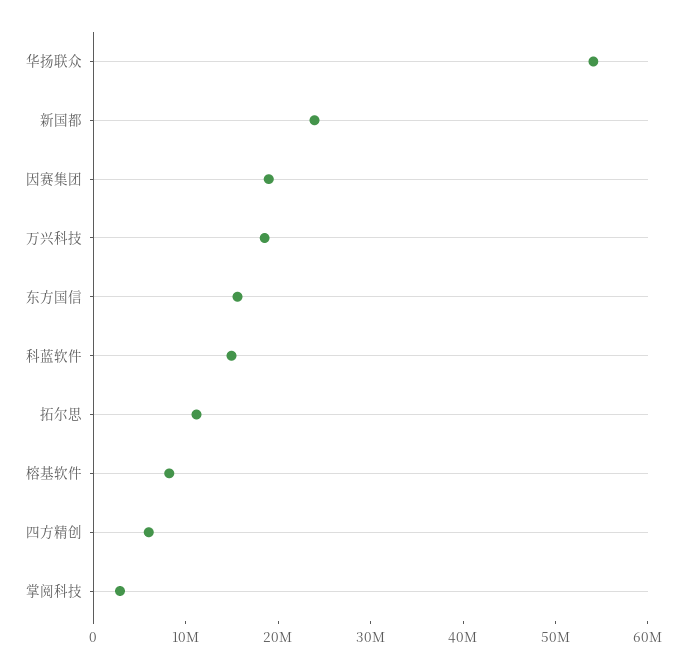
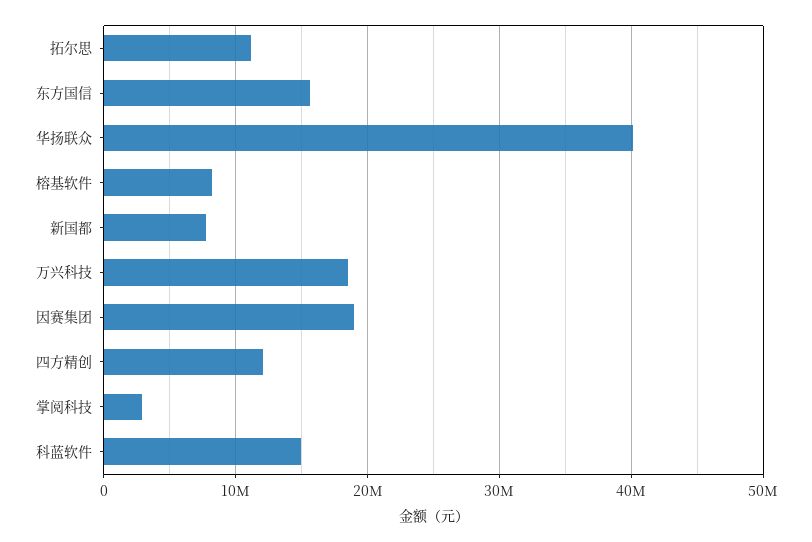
  {
-   "华扬联众": 54000000,
+   "华扬联众": 40000000,
-   "新国都": 24000000,
+   "新国都": 8000000,
    "因赛集团": 19000000,
    "万兴科技": 19000000,
    "东方国信": 16000000,
    "科蓝软件": 15000000,
    "拓尔思": 11000000,
    "榕基软件": 8000000,
-   "四方精创": 6000000,
+   "四方精创": 12000000,
    "掌阅科技": 3000000
  }

